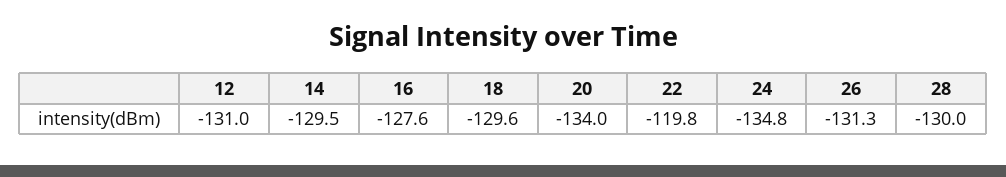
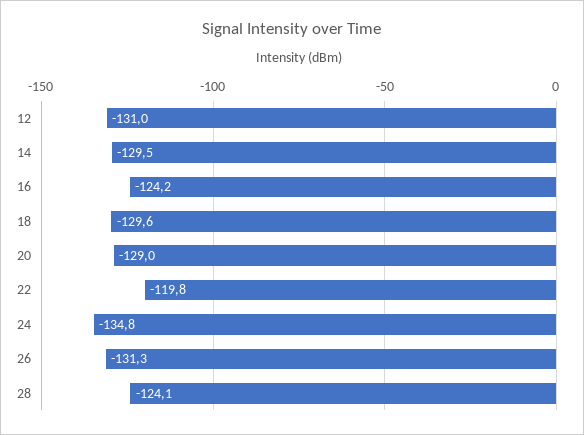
  {
    "12": -131,
    "14": -129.5,
-   "16": -127.6,
+   "16": -124.2,
    "18": -129.6,
-   "20": -134,
+   "20": -129,
    "22": -119.8,
    "24": -134.8,
    "26": -131.3,
-   "28": -130
+   "28": -124.1
  }

